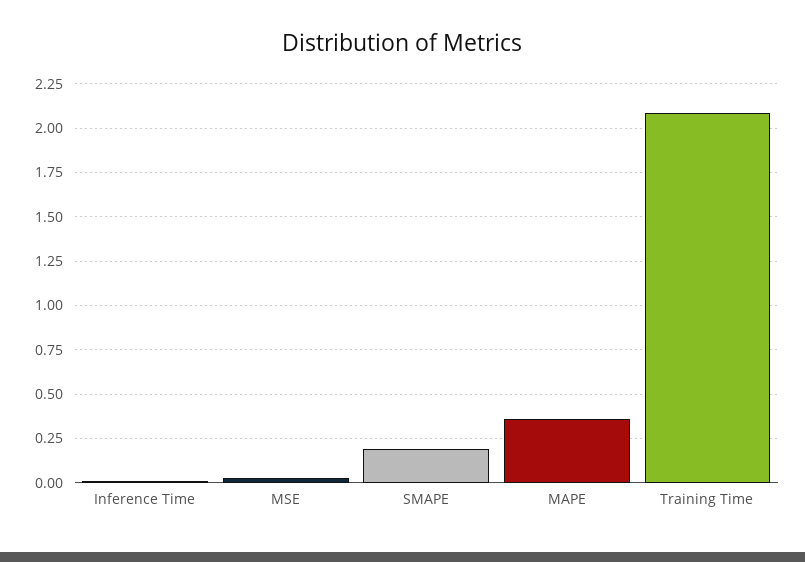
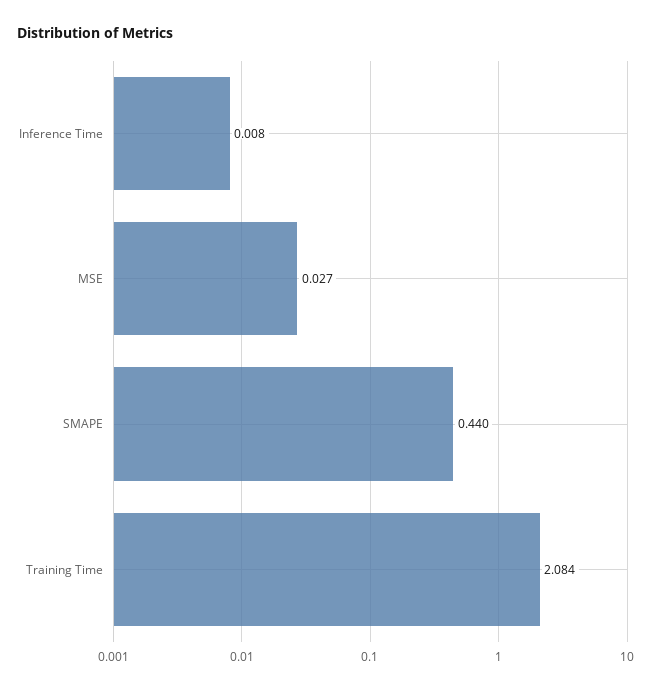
  {
    "Inference Time": 0.008,
    "MSE": 0.027,
-   "SMAPE": 0.2,
+   "SMAPE": 0.44,
-   "MAPE": 0.35,
    "Training Time": 2.084
  }

